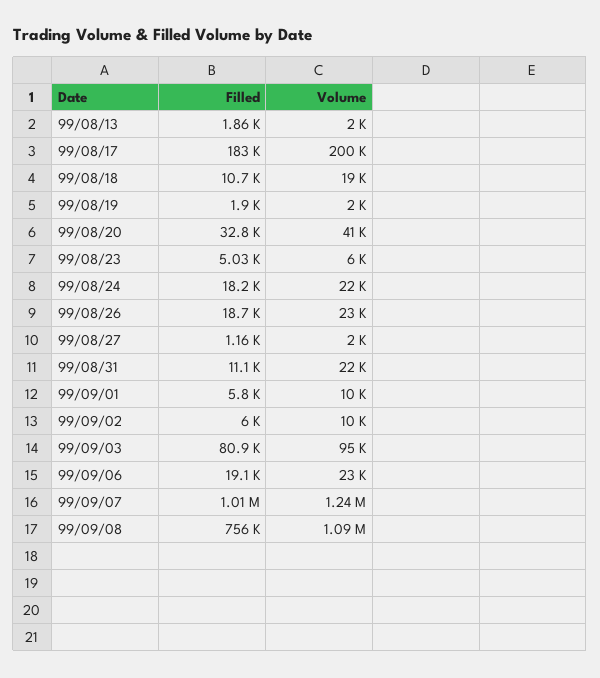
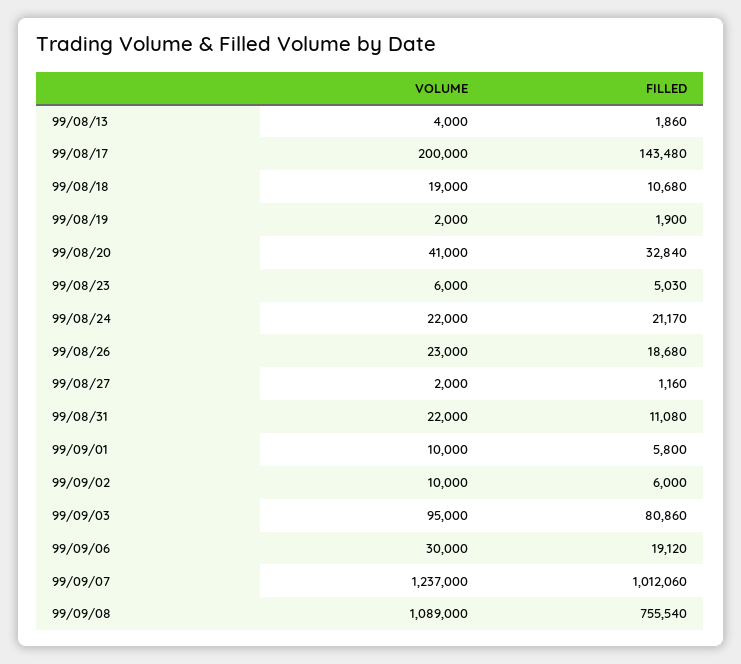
  {
    "Filled": {
      "99/08/13": 1860,
-     "99/08/17": 183000,
+     "99/08/17": 143480,
      "99/08/18": 10680,
      "99/08/19": 1900,
      "99/08/20": 32840,
      "99/08/23": 5030,
-     "99/08/24": 18200,
+     "99/08/24": 21170,
      "99/08/26": 18680,
      "99/08/27": 1160,
      "99/08/31": 11080,
      "99/09/01": 5800,
      "99/09/02": 6000,
      "99/09/03": 80860,
      "99/09/06": 19120,
      "99/09/07": 1012060,
      "99/09/08": 755540
    },
    "Volume": {
-     "99/08/13": 2000,
+     "99/08/13": 4000,
      "99/08/17": 200000,
      "99/08/18": 19000,
      "99/08/19": 2000,
      "99/08/20": 41000,
      "99/08/23": 6000,
      "99/08/24": 22000,
      "99/08/26": 23000,
      "99/08/27": 2000,
      "99/08/31": 22000,
      "99/09/01": 10000,
      "99/09/02": 10000,
      "99/09/03": 95000,
-     "99/09/06": 23000,
+     "99/09/06": 30000,
      "99/09/07": 1237000,
      "99/09/08": 1089000
    }
  }

